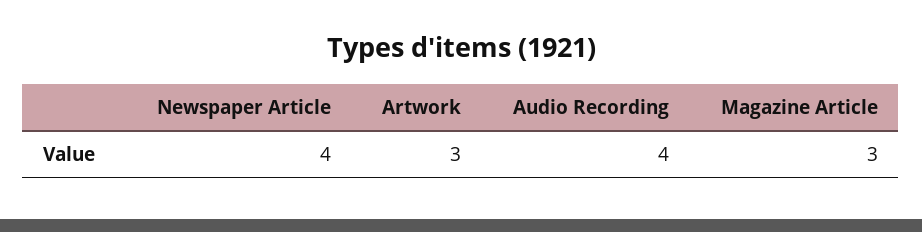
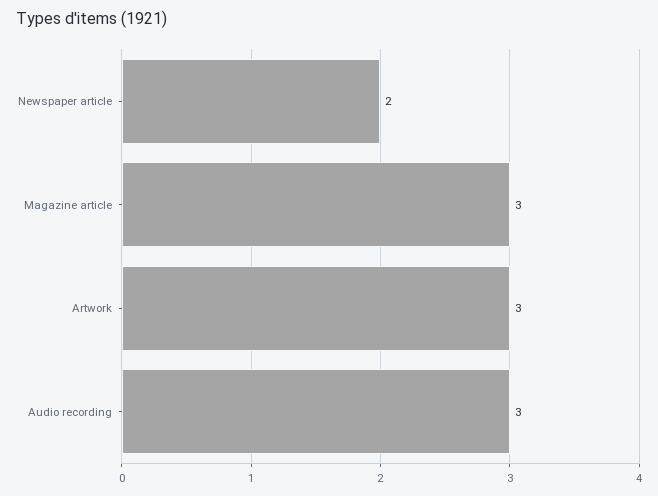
  {
-   "Newspaper Article": 4,
+   "Newspaper Article": 2,
    "Artwork": 3,
-   "Audio Recording": 4,
+   "Audio Recording": 3,
    "Magazine Article": 3
  }

